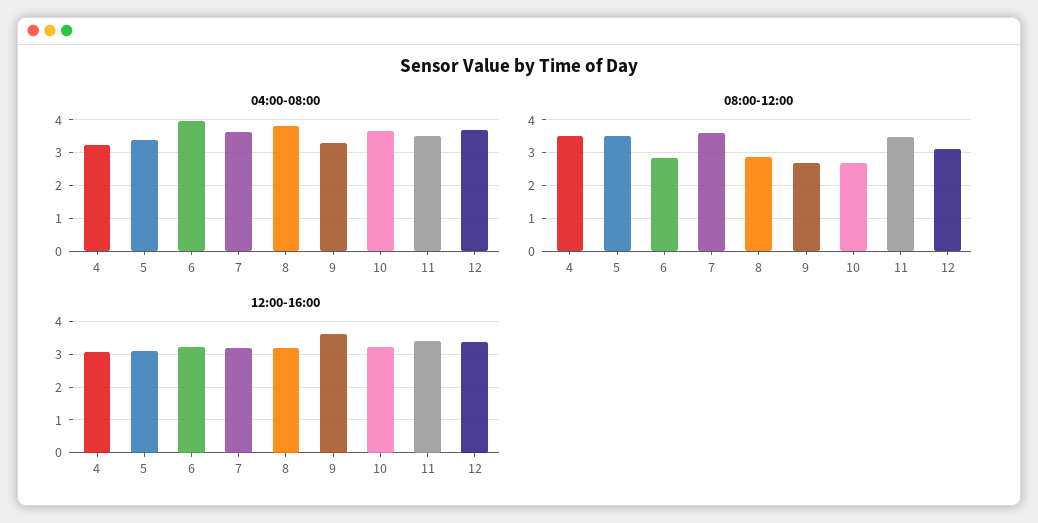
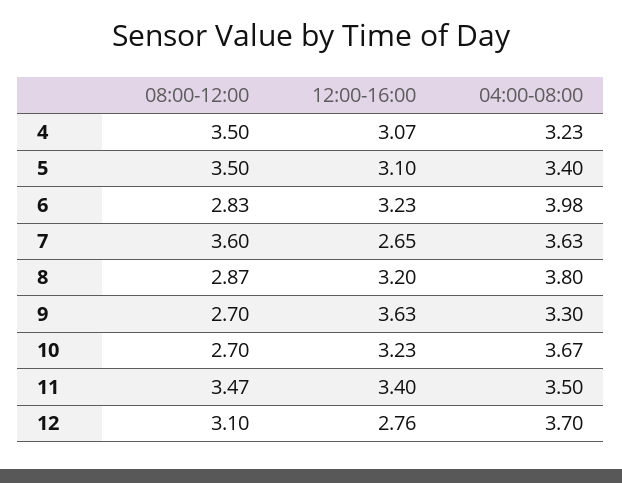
  {
    "04:00-08:00": {
      "4": 3.23,
      "5": 3.4,
      "6": 3.98,
      "7": 3.63,
      "8": 3.8,
      "9": 3.3,
      "10": 3.67,
      "11": 3.5,
      "12": 3.7
    },
    "08:00-12:00": {
      "4": 3.5,
      "5": 3.5,
      "6": 2.83,
      "7": 3.6,
      "8": 2.87,
      "9": 2.7,
      "10": 2.7,
      "11": 3.47,
      "12": 3.1
    },
    "12:00-16:00": {
      "4": 3.07,
      "5": 3.1,
      "6": 3.23,
-     "7": 3.2,
+     "7": 2.65,
      "8": 3.2,
      "9": 3.63,
      "10": 3.23,
      "11": 3.4,
-     "12": 3.4
+     "12": 2.76
    }
  }

